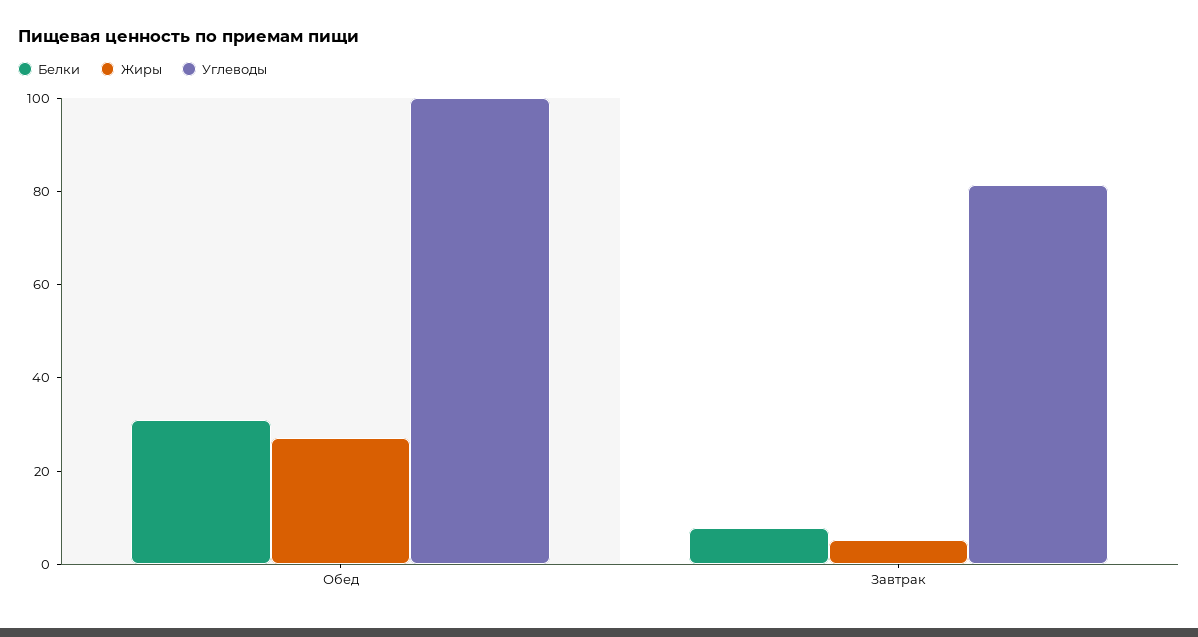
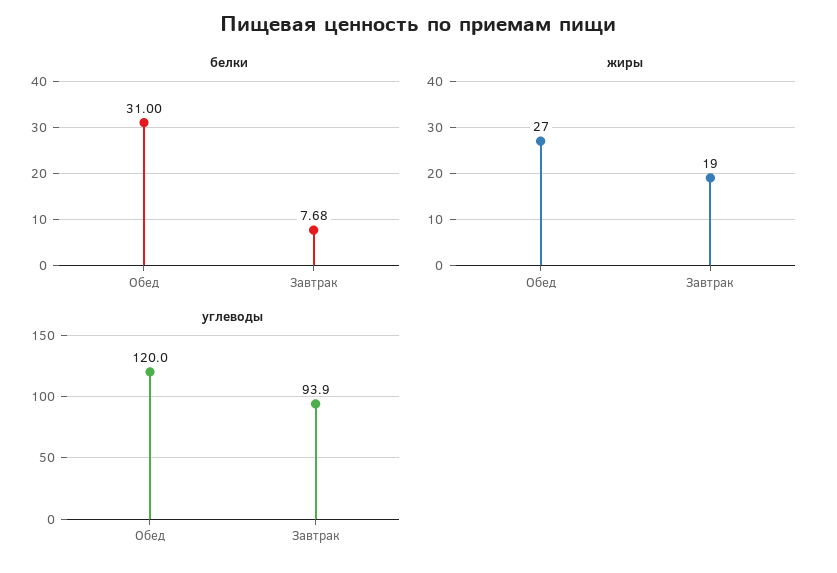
  {
    "Белки": {
      "Обед": 31,
      "Завтрак": 7.68
    },
    "Жиры": {
      "Обед": 27,
-     "Завтрак": 5
+     "Завтрак": 19
    },
    "Углеводы": {
-     "Обед": 100,
+     "Обед": 120,
-     "Завтрак": 80
+     "Завтрак": 93.9
    }
  }

